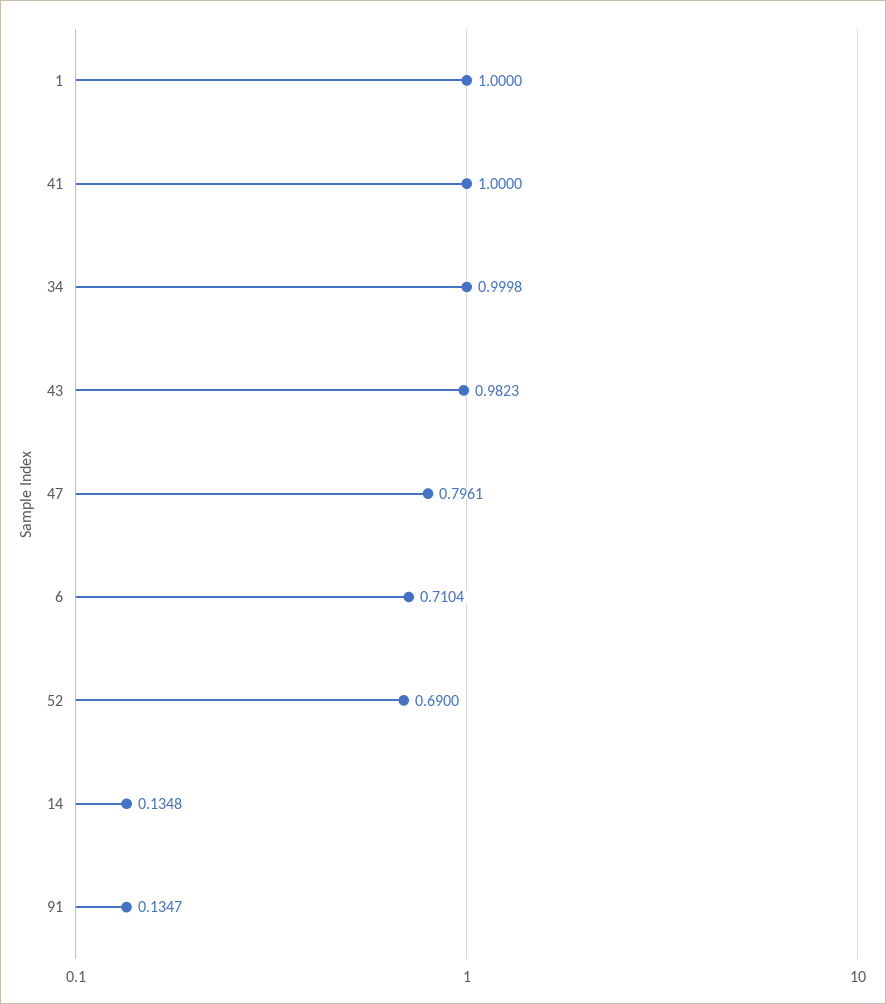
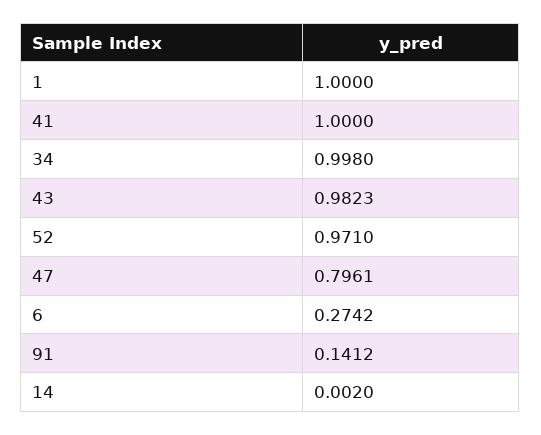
  {
    "1": 1,
    "41": 1,
-   "34": 0.9998,
+   "34": 0.998,
    "43": 0.9823,
    "47": 0.7961,
-   "6": 0.7104,
+   "6": 0.2742,
-   "52": 0.69,
+   "52": 0.971,
-   "14": 0.1348,
+   "14": 0.002,
-   "91": 0.1347
+   "91": 0.1412
  }

